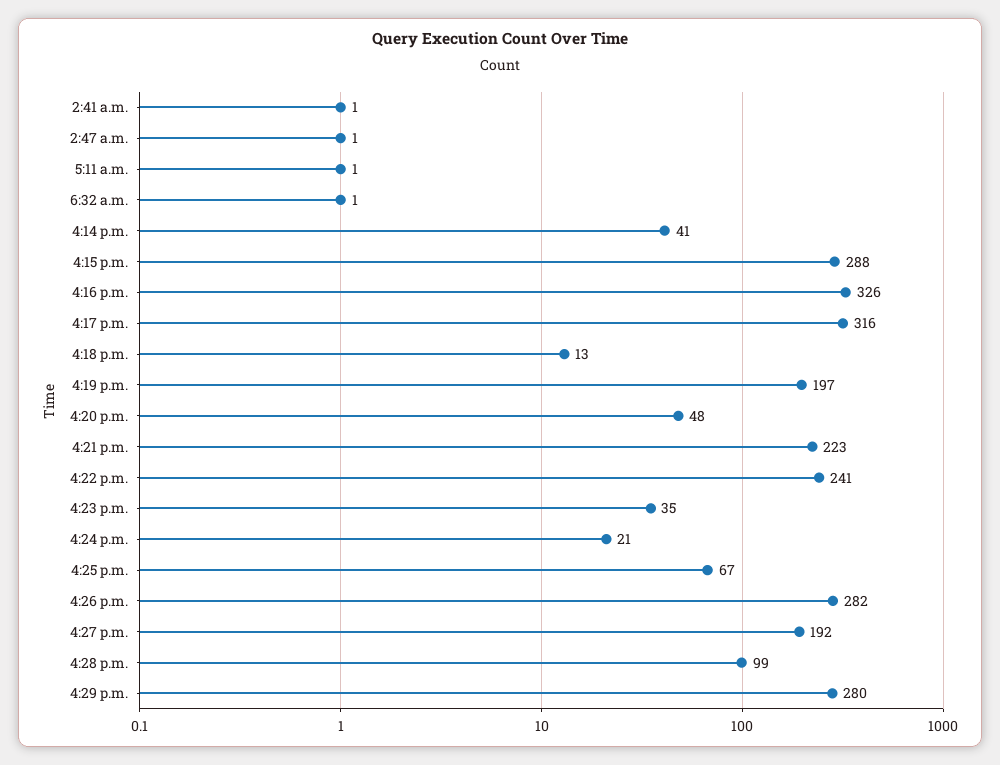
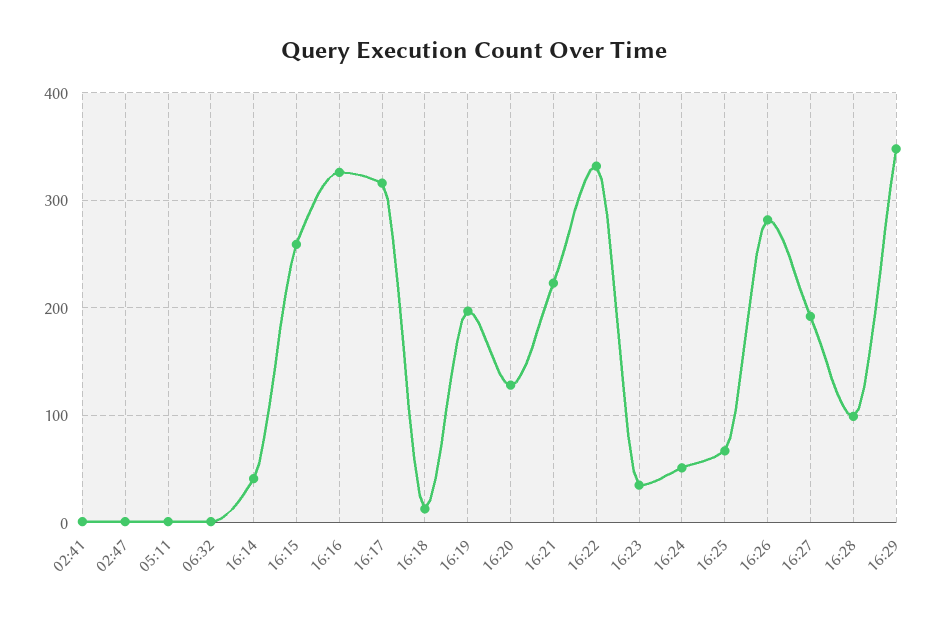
  {
    "2:41 a.m.": 1,
    "2:47 a.m.": 1,
    "5:11 a.m.": 1,
    "6:32 a.m.": 1,
    "4:14 p.m.": 41,
-   "4:15 p.m.": 288,
+   "4:15 p.m.": 260,
    "4:16 p.m.": 326,
    "4:17 p.m.": 316,
    "4:18 p.m.": 13,
    "4:19 p.m.": 197,
-   "4:20 p.m.": 48,
+   "4:20 p.m.": 130,
    "4:21 p.m.": 223,
-   "4:22 p.m.": 241,
+   "4:22 p.m.": 330,
    "4:23 p.m.": 35,
-   "4:24 p.m.": 21,
+   "4:24 p.m.": 50,
    "4:25 p.m.": 67,
    "4:26 p.m.": 282,
    "4:27 p.m.": 192,
    "4:28 p.m.": 99,
-   "4:29 p.m.": 280
+   "4:29 p.m.": 350
  }

